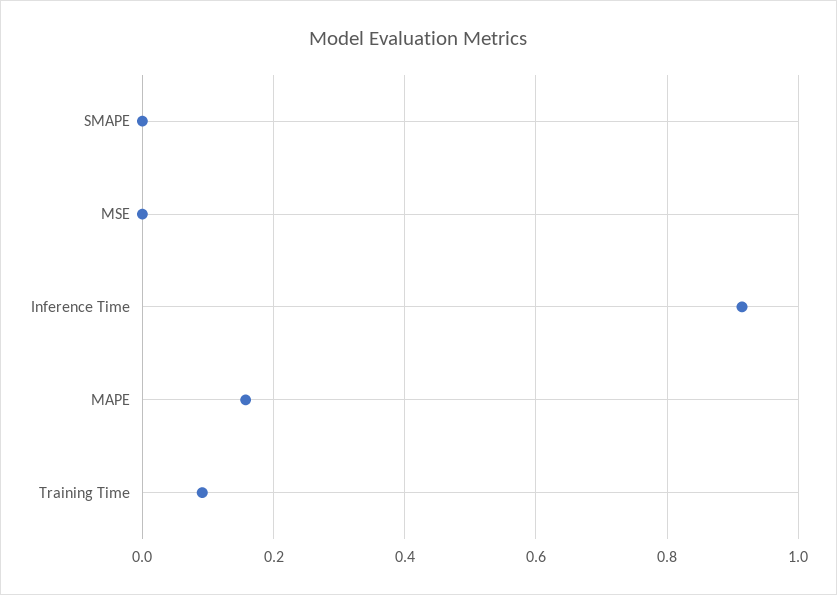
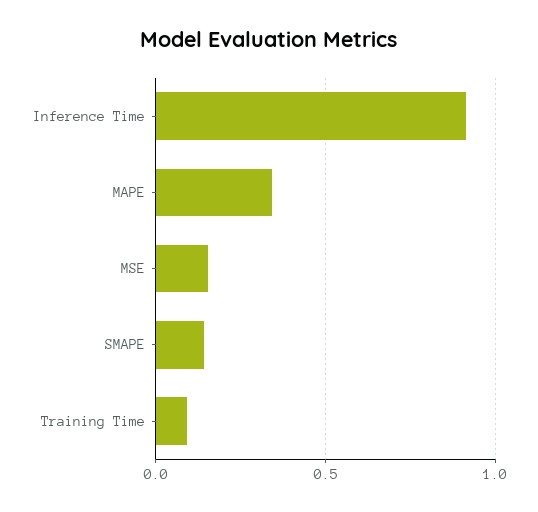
  {
-   "SMAPE": 0,
+   "SMAPE": 0.15,
-   "MSE": 0,
+   "MSE": 0.15,
    "Inference Time": 0.92,
-   "MAPE": 0.16,
+   "MAPE": 0.35,
    "Training Time": 0.1
  }

